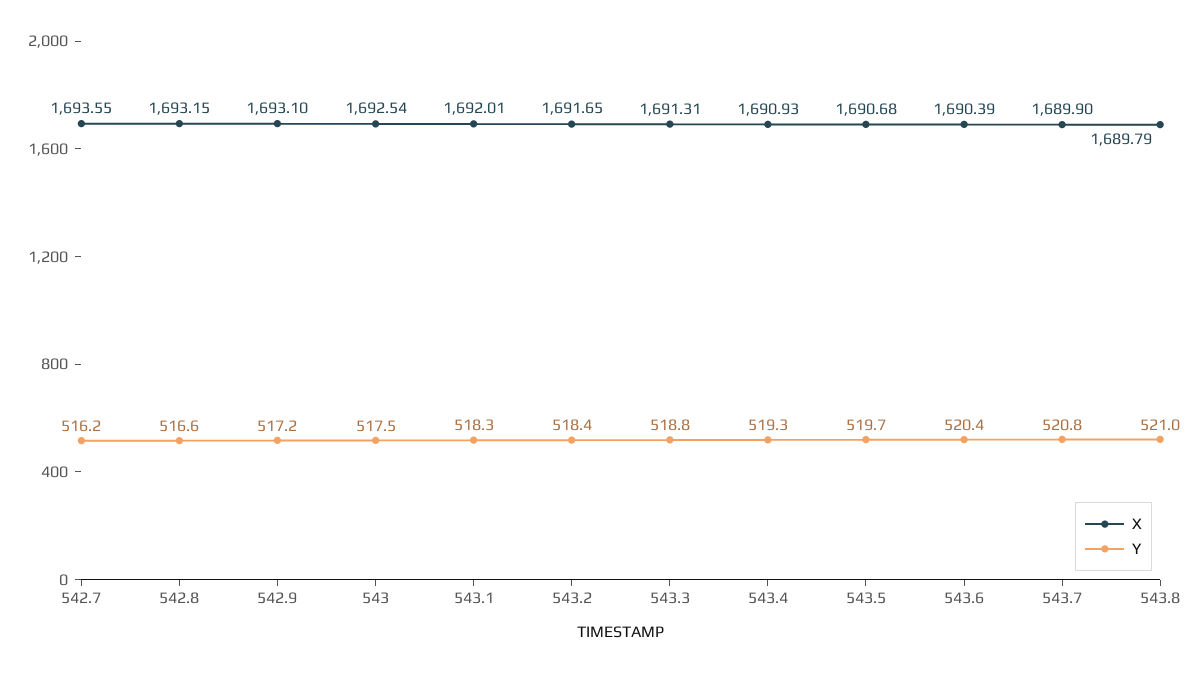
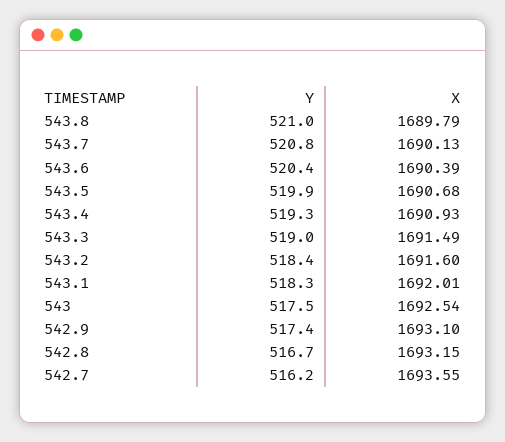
  {
    "X": {
      "542.7": 1693.55,
      "542.8": 1693.15,
      "542.9": 1693.1,
      "543": 1692.54,
      "543.1": 1692.01,
-     "543.2": 1691.65,
+     "543.2": 1691.6,
-     "543.3": 1691.31,
+     "543.3": 1691.49,
      "543.4": 1690.93,
      "543.5": 1690.68,
      "543.6": 1690.39,
-     "543.7": 1689.9,
+     "543.7": 1690.13,
      "543.8": 1689.79
    },
    "Y": {
      "542.7": 516.2,
-     "542.8": 516.6,
+     "542.8": 516.7,
-     "542.9": 517.2,
+     "542.9": 517.4,
      "543": 517.5,
      "543.1": 518.3,
      "543.2": 518.4,
-     "543.3": 518.8,
+     "543.3": 519,
      "543.4": 519.3,
-     "543.5": 519.7,
+     "543.5": 519.9,
      "543.6": 520.4,
      "543.7": 520.8,
      "543.8": 521
    }
  }

